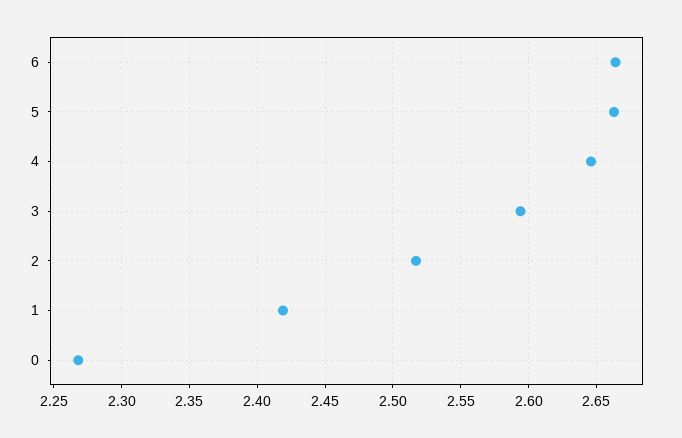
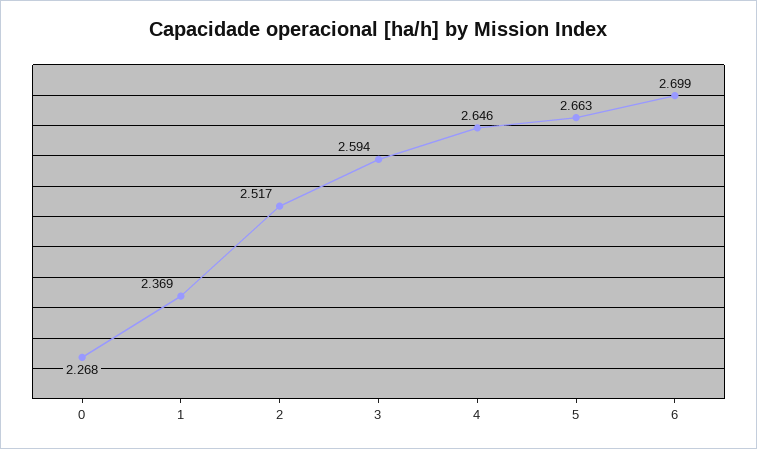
  {
-   "6": 2.665,
+   "6": 2.699,
    "5": 2.663,
    "4": 2.646,
    "3": 2.594,
    "2": 2.517,
-   "1": 2.42,
+   "1": 2.369,
    "0": 2.268
  }

